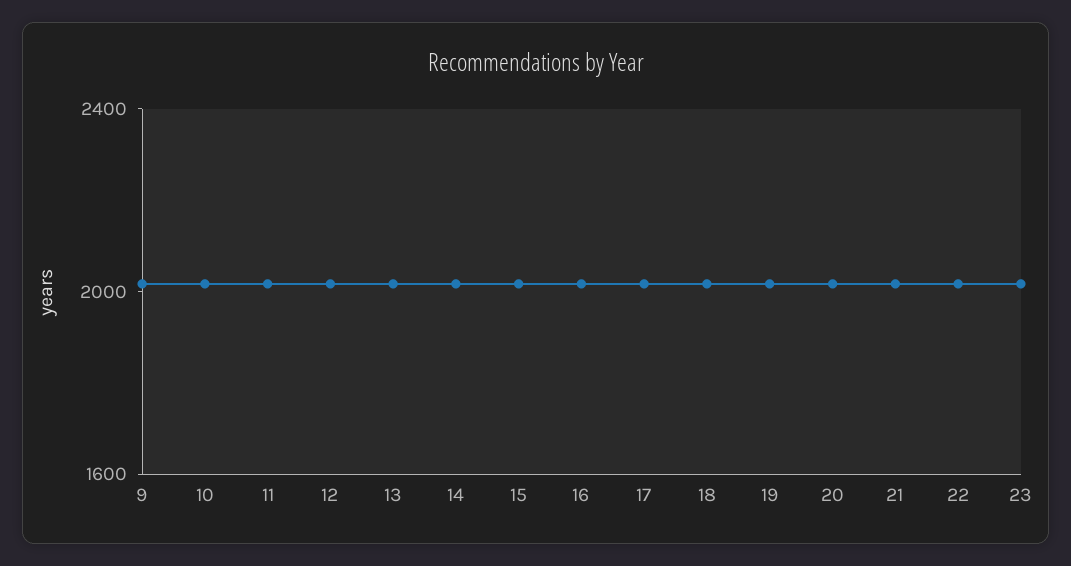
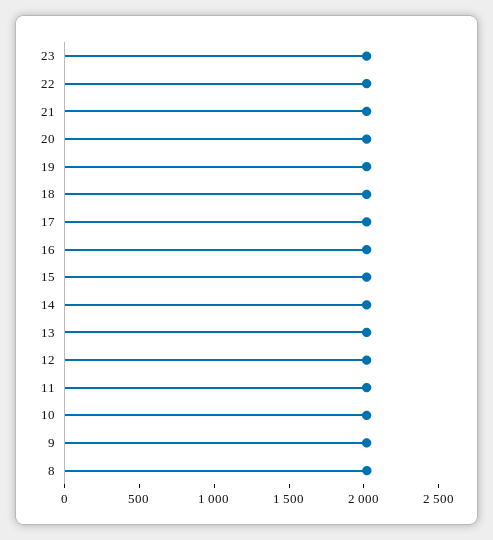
  {
    "9": 2000,
    "10": 2000,
    "11": 2000,
    "12": 2000,
    "13": 2000,
    "14": 2000,
    "15": 2000,
    "16": 2000,
    "17": 2000,
    "18": 2000,
    "19": 2000,
    "20": 2000,
    "21": 2000,
    "22": 2000,
-   "23": 2000
+   "23": 2000,
+   "8": 2000
  }

